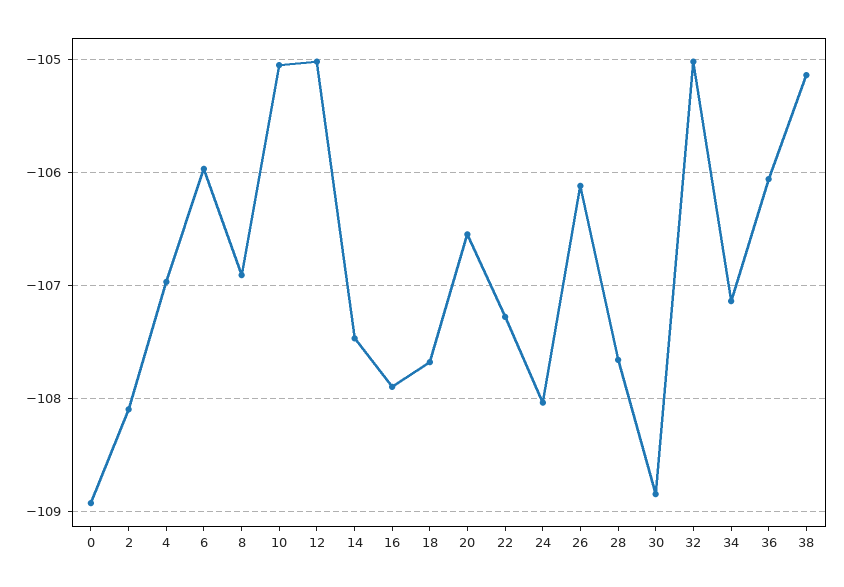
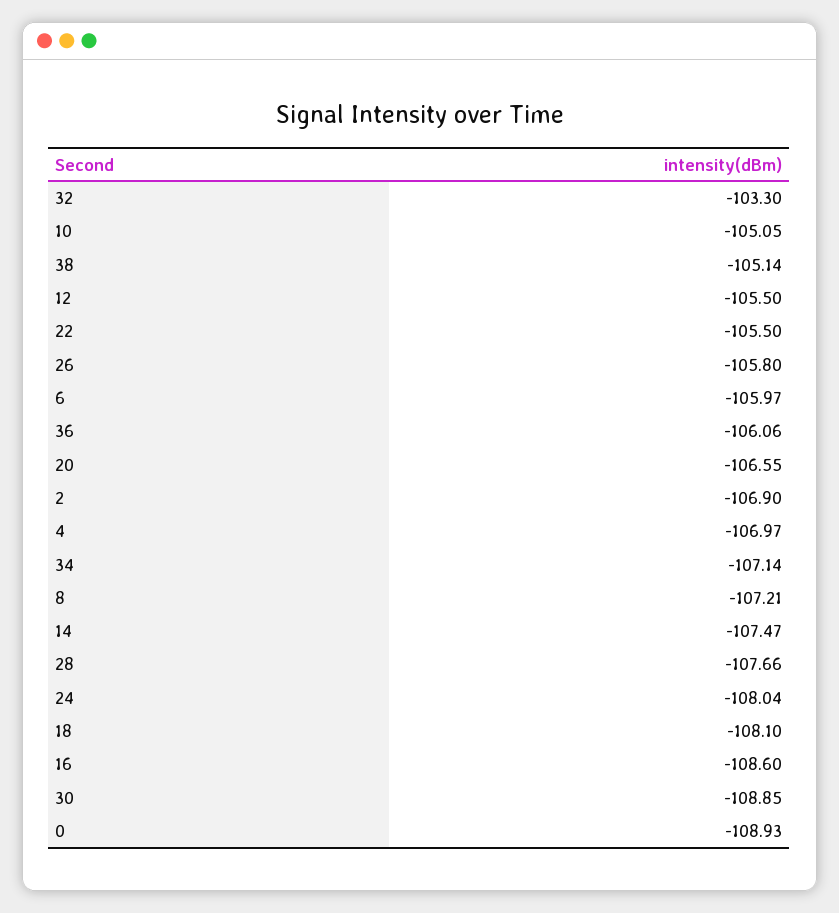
  {
    "0": -108.93,
-   "2": -108.1,
+   "2": -106.9,
    "4": -106.97,
    "6": -105.97,
-   "8": -106.9,
+   "8": -107.21,
    "10": -105.05,
-   "12": -105,
+   "12": -105.5,
    "14": -107.47,
-   "16": -107.9,
+   "16": -108.6,
-   "18": -107.7,
+   "18": -108.1,
    "20": -106.55,
-   "22": -107.3,
+   "22": -105.5,
    "24": -108.04,
-   "26": -106.1,
+   "26": -105.8,
    "28": -107.66,
    "30": -108.85,
-   "32": -105,
+   "32": -103.3,
    "34": -107.14,
    "36": -106.06,
    "38": -105.14
  }

